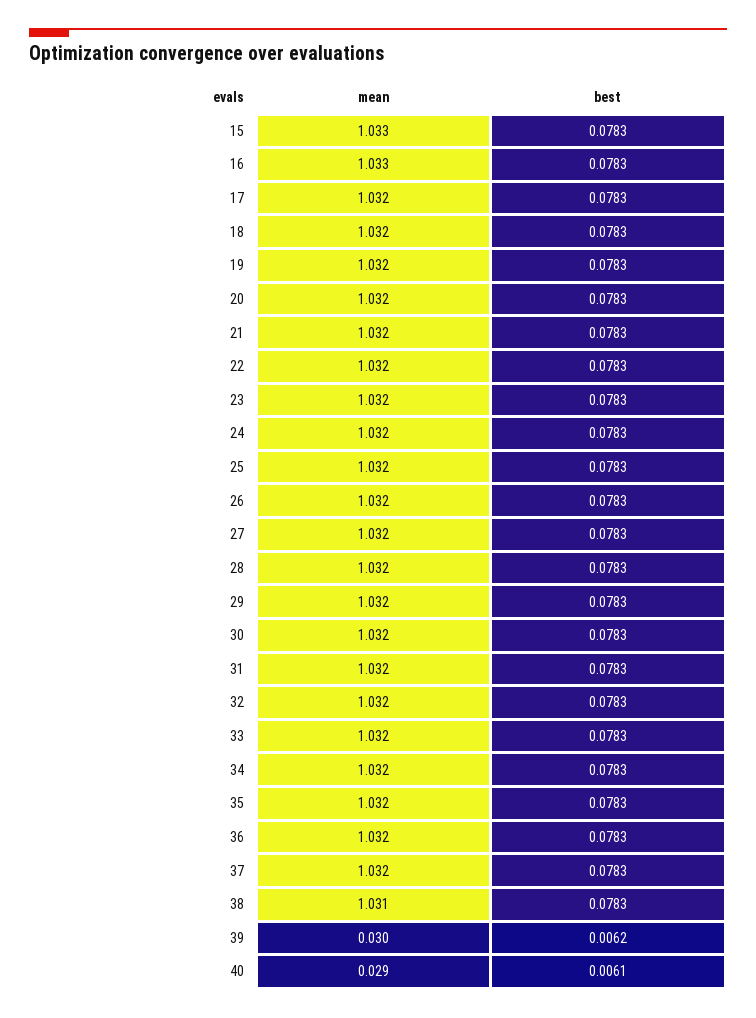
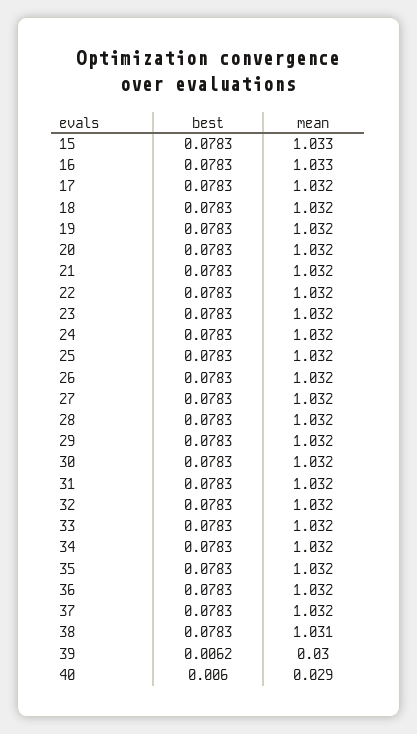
  {
    "mean": {
      "15": 1.033,
      "16": 1.033,
      "17": 1.032,
      "18": 1.032,
      "19": 1.032,
      "20": 1.032,
      "21": 1.032,
      "22": 1.032,
      "23": 1.032,
      "24": 1.032,
      "25": 1.032,
      "26": 1.032,
      "27": 1.032,
      "28": 1.032,
      "29": 1.032,
      "30": 1.032,
      "31": 1.032,
      "32": 1.032,
      "33": 1.032,
      "34": 1.032,
      "35": 1.032,
      "36": 1.032,
      "37": 1.032,
      "38": 1.031,
      "39": 0.03,
      "40": 0.029
    },
    "best": {
      "15": 0.0783,
      "16": 0.0783,
      "17": 0.0783,
      "18": 0.0783,
      "19": 0.0783,
      "20": 0.0783,
      "21": 0.0783,
      "22": 0.0783,
      "23": 0.0783,
      "24": 0.0783,
      "25": 0.0783,
      "26": 0.0783,
      "27": 0.0783,
      "28": 0.0783,
      "29": 0.0783,
      "30": 0.0783,
      "31": 0.0783,
      "32": 0.0783,
      "33": 0.0783,
      "34": 0.0783,
      "35": 0.0783,
      "36": 0.0783,
      "37": 0.0783,
      "38": 0.0783,
      "39": 0.0062,
-     "40": 0.0061
+     "40": 0.006
    }
  }

